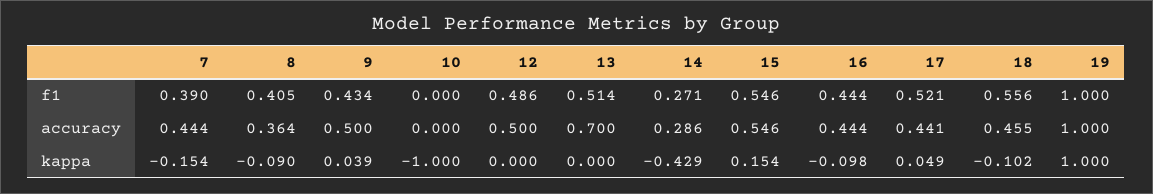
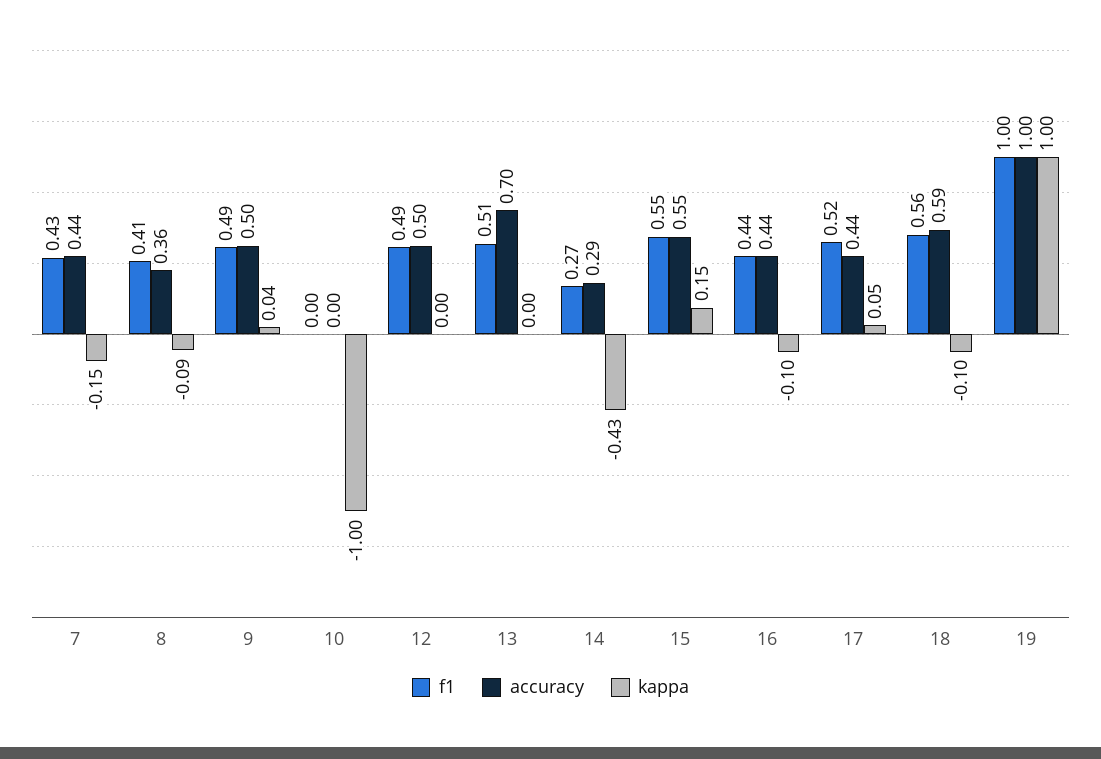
  {
    "f1": {
-     "7": 0.39,
+     "7": 0.43,
      "8": 0.405,
-     "9": 0.434,
+     "9": 0.49,
      "10": 0,
      "12": 0.486,
      "13": 0.514,
      "14": 0.271,
      "15": 0.546,
      "16": 0.444,
      "17": 0.521,
      "18": 0.556,
      "19": 1
    },
    "accuracy": {
      "7": 0.444,
      "8": 0.364,
      "9": 0.5,
      "10": 0,
      "12": 0.5,
      "13": 0.7,
      "14": 0.286,
      "15": 0.546,
      "16": 0.444,
      "17": 0.441,
-     "18": 0.455,
+     "18": 0.59,
      "19": 1
    },
    "kappa": {
      "7": -0.154,
      "8": -0.09,
      "9": 0.039,
      "10": -1,
      "12": 0,
      "13": 0,
      "14": -0.429,
      "15": 0.154,
      "16": -0.098,
      "17": 0.049,
      "18": -0.102,
      "19": 1
    }
  }

